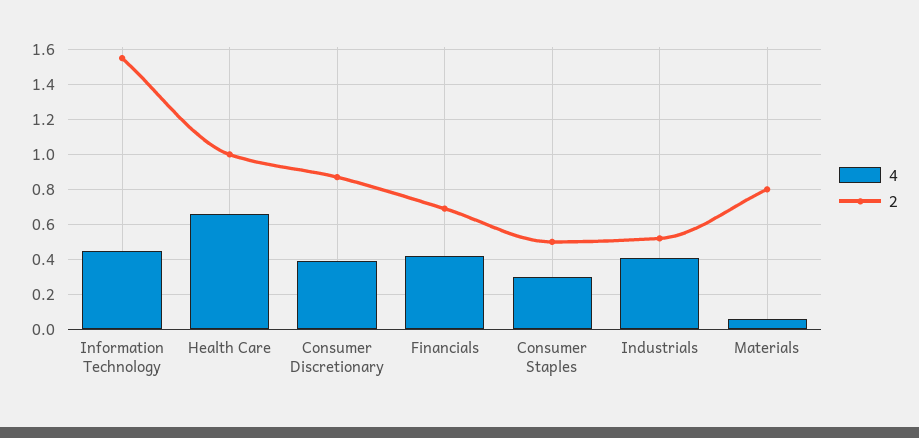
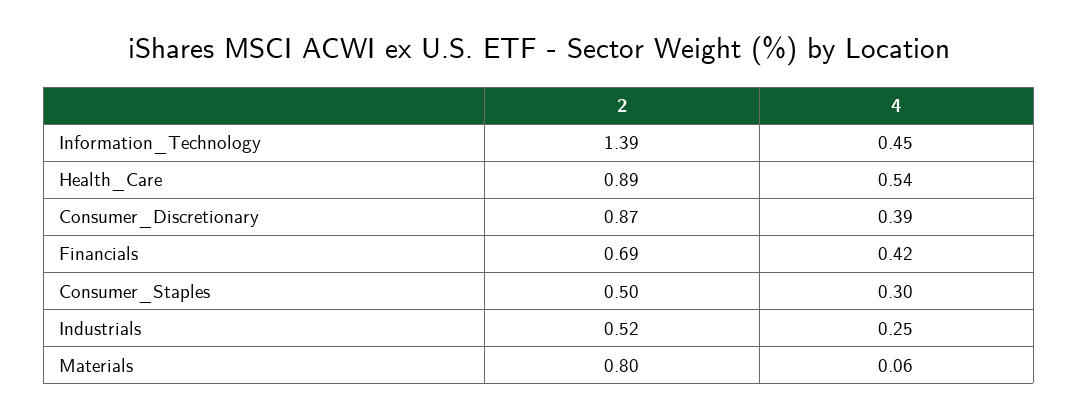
  {
    "4": {
      "Information Technology": 0.45,
-     "Health Care": 0.65,
+     "Health Care": 0.54,
      "Consumer Discretionary": 0.39,
      "Financials": 0.42,
      "Consumer Staples": 0.3,
-     "Industrials": 0.4,
+     "Industrials": 0.25,
      "Materials": 0.06
    },
    "2": {
-     "Information Technology": 1.55,
+     "Information Technology": 1.39,
-     "Health Care": 1,
+     "Health Care": 0.89,
      "Consumer Discretionary": 0.87,
      "Financials": 0.69,
      "Consumer Staples": 0.5,
      "Industrials": 0.52,
      "Materials": 0.8
    }
  }

